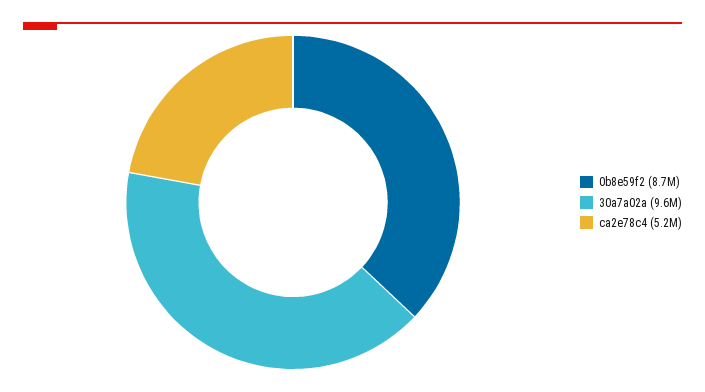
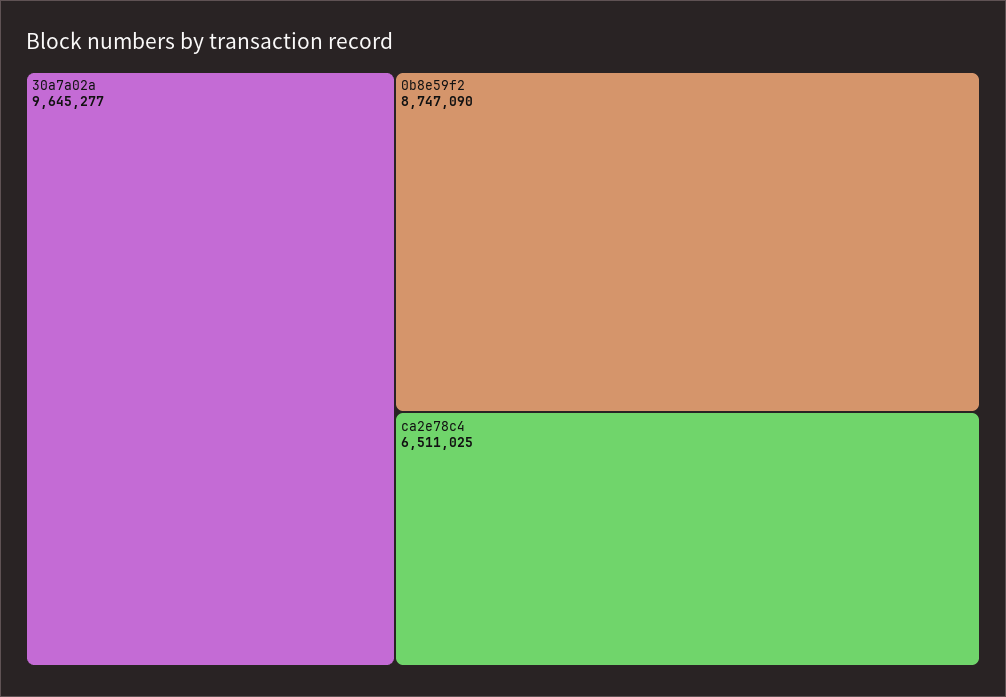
  {
    "0b8e59f2": 8747090,
    "30a7a02a": 9645277,
-   "ca2e78c4": 5200000
+   "ca2e78c4": 6511025
  }

